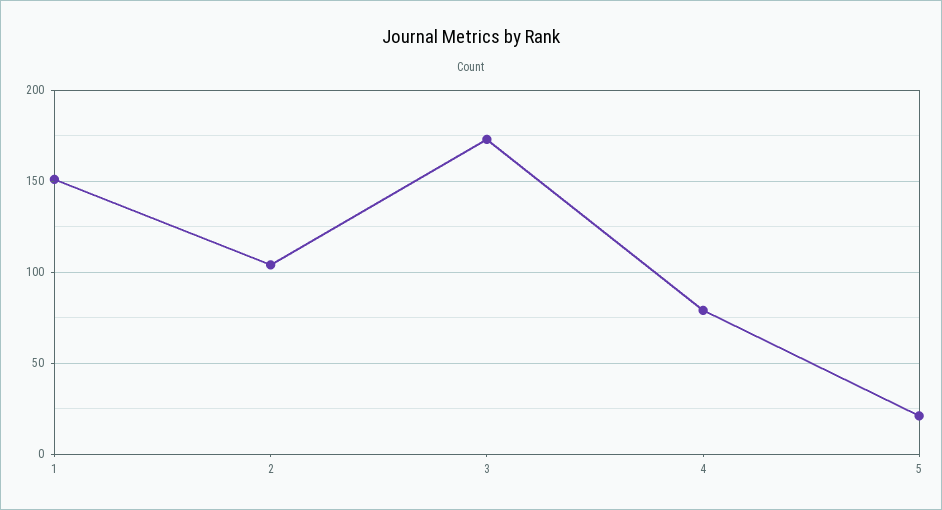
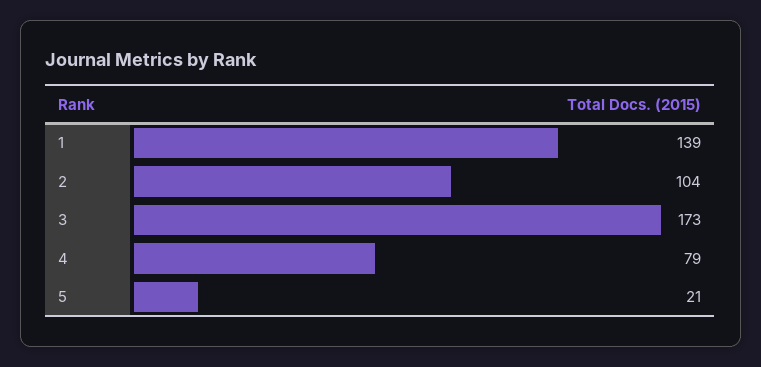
  {
-   "1": 150,
+   "1": 139,
    "2": 104,
    "3": 173,
    "4": 79,
    "5": 21
  }

